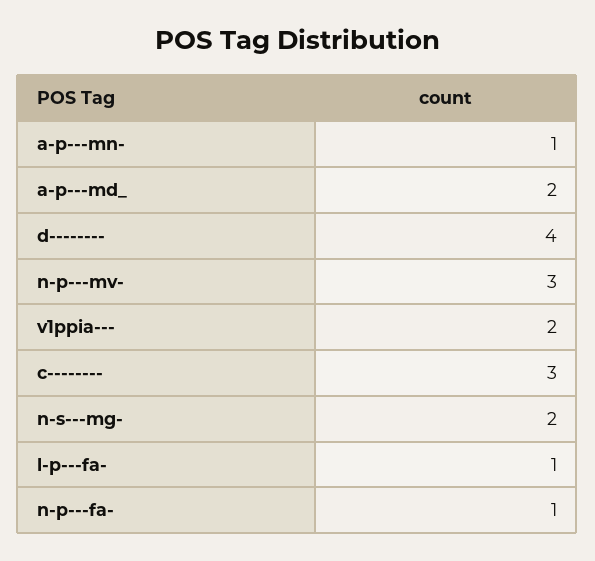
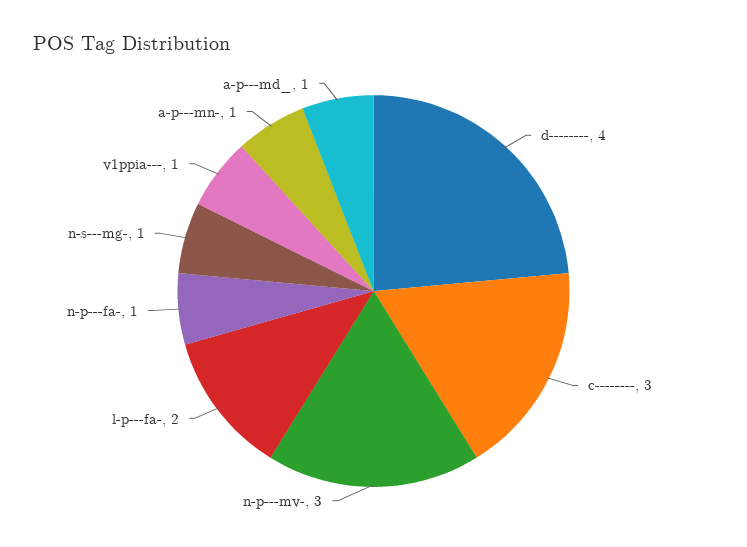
  {
    "a-p---mn-": 1,
-   "a-p---md_": 2,
+   "a-p---md_": 1,
    "d--------": 4,
    "n-p---mv-": 3,
-   "v1ppia---": 2,
+   "v1ppia---": 1,
    "c--------": 3,
-   "n-s---mg-": 2,
+   "n-s---mg-": 1,
-   "l-p---fa-": 1,
+   "l-p---fa-": 2,
    "n-p---fa-": 1
  }

